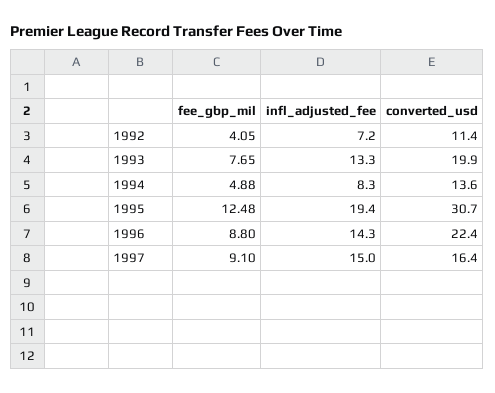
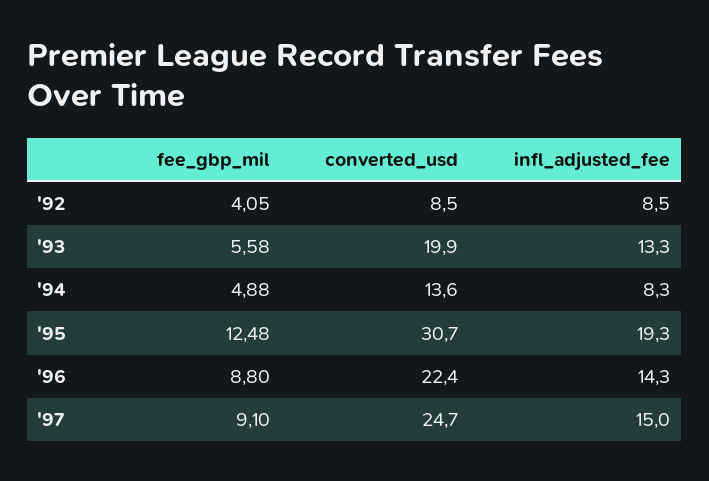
  {
    "fee_gbp_mil": {
      "1992": 4.05,
-     "1993": 7.65,
+     "1993": 5.58,
      "1994": 4.88,
      "1995": 12.48,
      "1996": 8.8,
      "1997": 9.1
    },
    "infl_adjusted_fee": {
-     "1992": 7.2,
+     "1992": 8.5,
      "1993": 13.3,
      "1994": 8.3,
-     "1995": 19.4,
+     "1995": 19.3,
      "1996": 14.3,
      "1997": 15
    },
    "converted_usd": {
-     "1992": 11.4,
+     "1992": 8.5,
      "1993": 19.9,
      "1994": 13.6,
      "1995": 30.7,
      "1996": 22.4,
-     "1997": 16.4
+     "1997": 24.7
    }
  }

